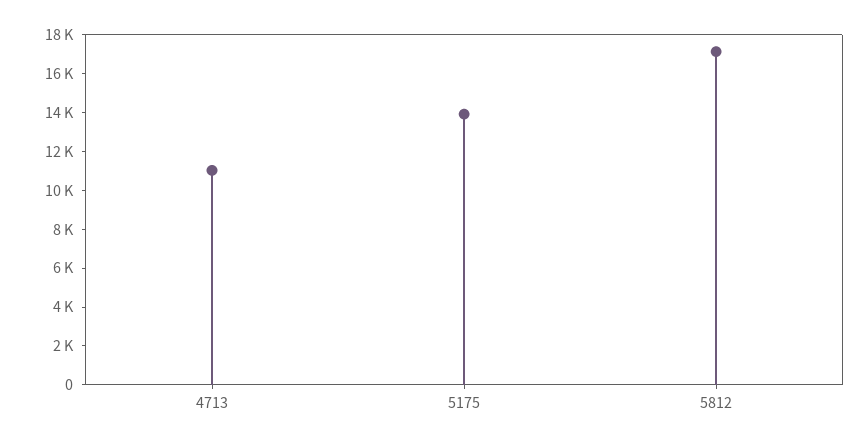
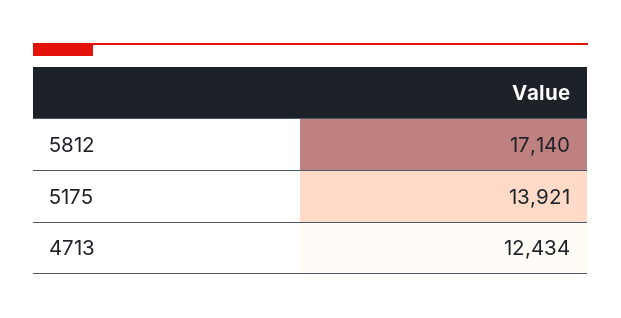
  {
-   "4713": 11000,
+   "4713": 12434,
    "5175": 13921,
    "5812": 17140
  }

